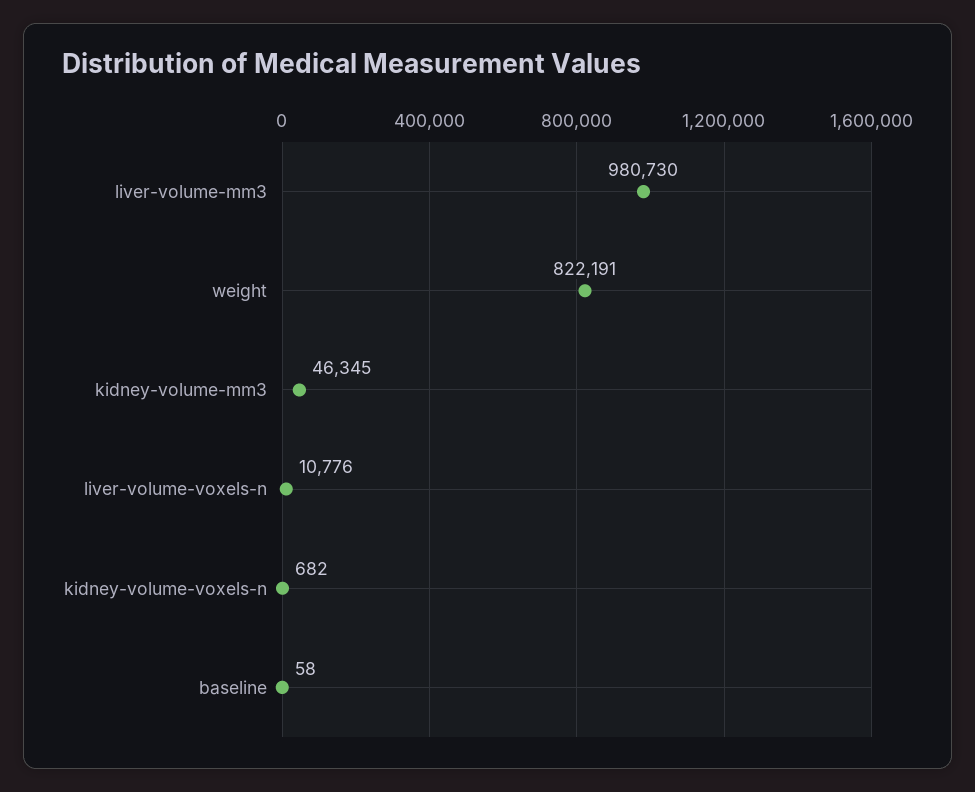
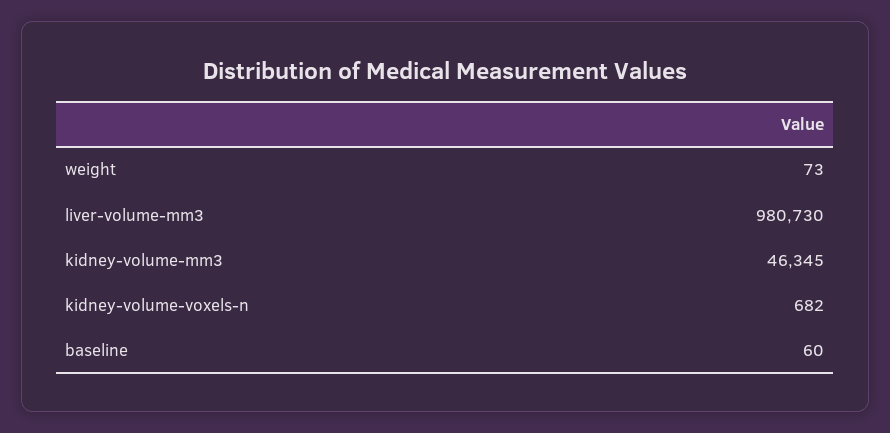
  {
    "liver-volume-mm3": 980730,
-   "weight": 822191,
+   "weight": 73,
    "kidney-volume-mm3": 46345,
-   "liver-volume-voxels-n": 10776,
    "kidney-volume-voxels-n": 682,
-   "baseline": 58
+   "baseline": 60
  }

